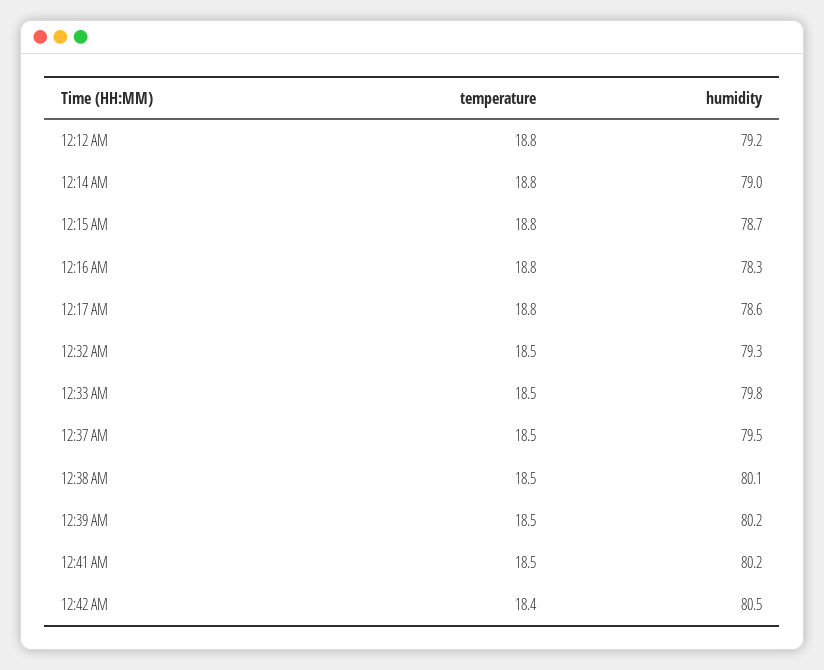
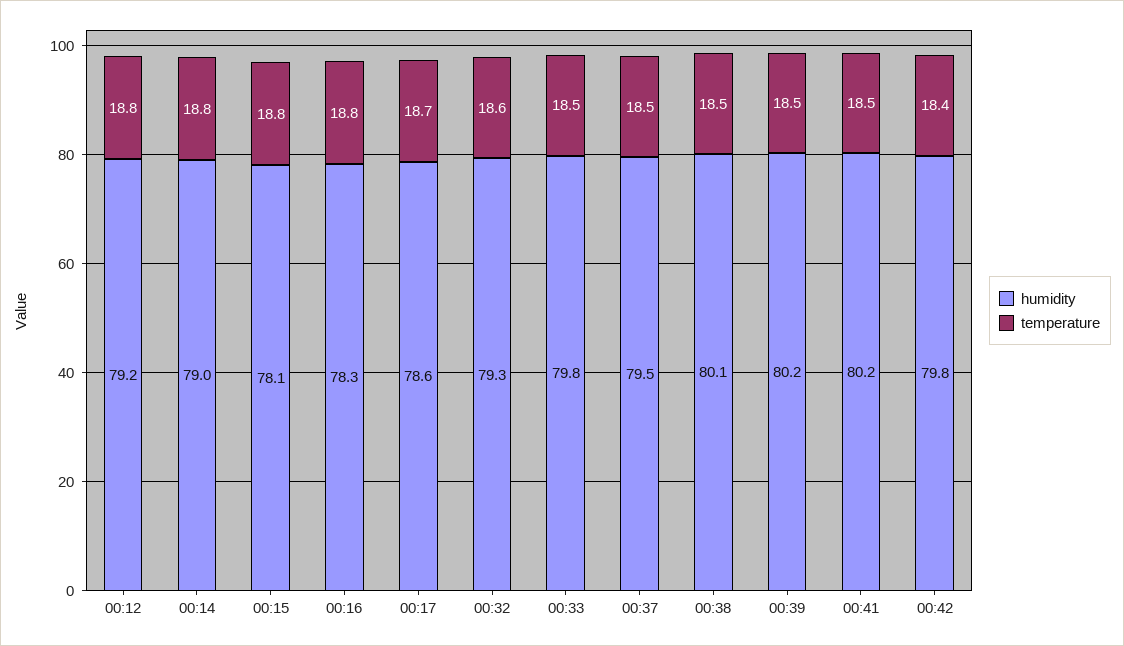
  {
    "temperature": {
      "12:12 AM": 18.8,
      "12:14 AM": 18.8,
      "12:15 AM": 18.8,
      "12:16 AM": 18.8,
-     "12:17 AM": 18.8,
+     "12:17 AM": 18.7,
-     "12:32 AM": 18.5,
+     "12:32 AM": 18.6,
      "12:33 AM": 18.5,
      "12:37 AM": 18.5,
      "12:38 AM": 18.5,
      "12:39 AM": 18.5,
      "12:41 AM": 18.5,
      "12:42 AM": 18.4
    },
    "humidity": {
      "12:12 AM": 79.2,
      "12:14 AM": 79,
-     "12:15 AM": 78.7,
+     "12:15 AM": 78.1,
      "12:16 AM": 78.3,
      "12:17 AM": 78.6,
      "12:32 AM": 79.3,
      "12:33 AM": 79.8,
      "12:37 AM": 79.5,
      "12:38 AM": 80.1,
      "12:39 AM": 80.2,
      "12:41 AM": 80.2,
-     "12:42 AM": 80.5
+     "12:42 AM": 79.8
    }
  }

